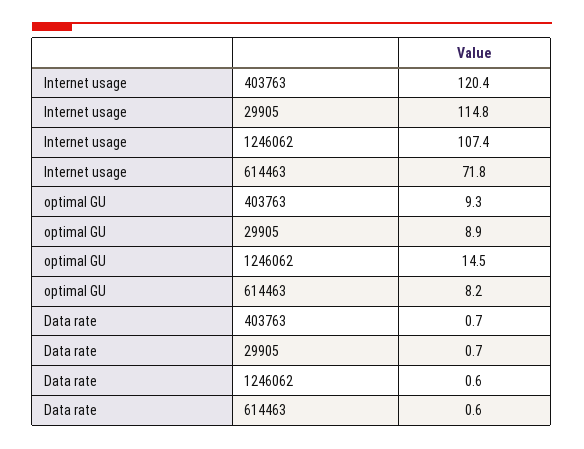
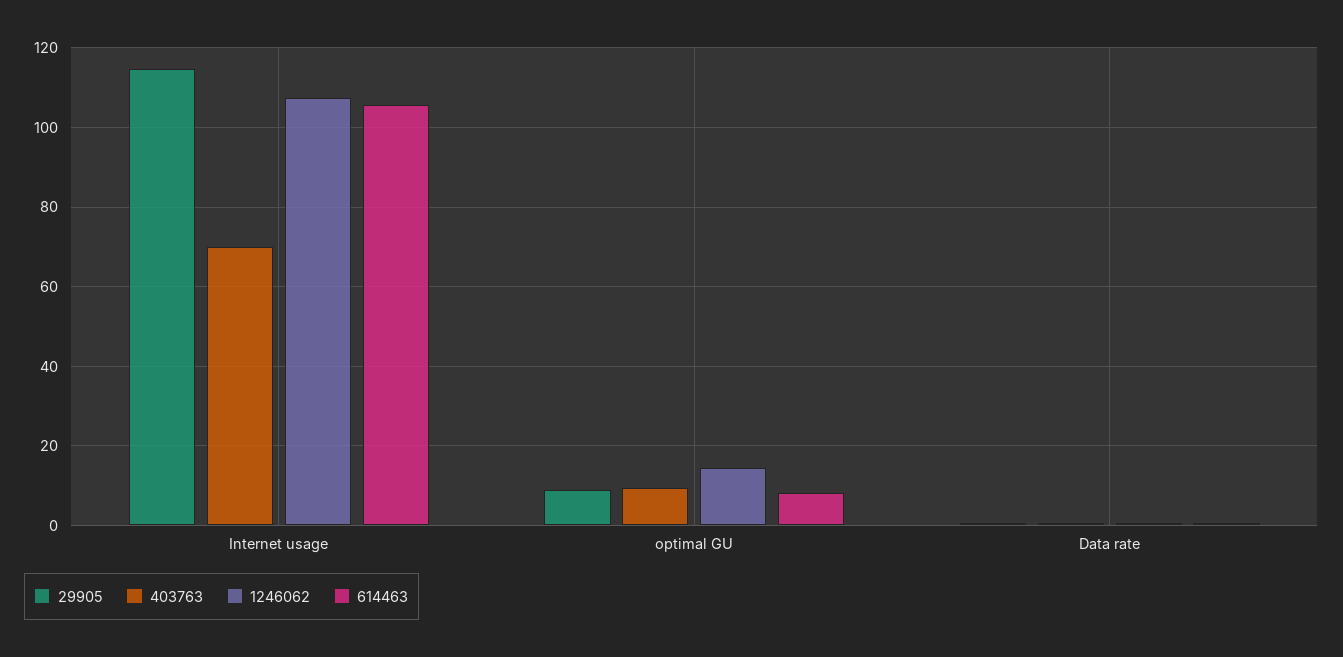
  {
    "403763": {
-     "Internet usage": 120.4,
+     "Internet usage": 70,
      "optimal GU": 9.3,
      "Data rate": 0.7
    },
    "29905": {
      "Internet usage": 114.8,
      "optimal GU": 8.9,
      "Data rate": 0.7
    },
    "1246062": {
      "Internet usage": 107.4,
      "optimal GU": 14.5,
      "Data rate": 0.6
    },
    "614463": {
-     "Internet usage": 71.8,
+     "Internet usage": 106,
      "optimal GU": 8.2,
      "Data rate": 0.6
    }
  }

